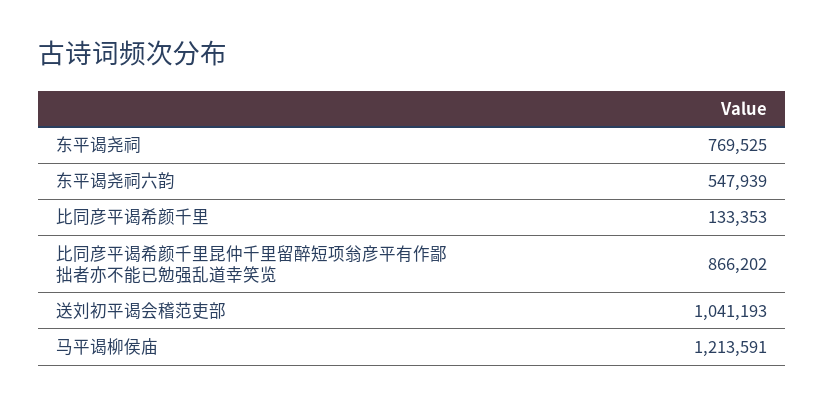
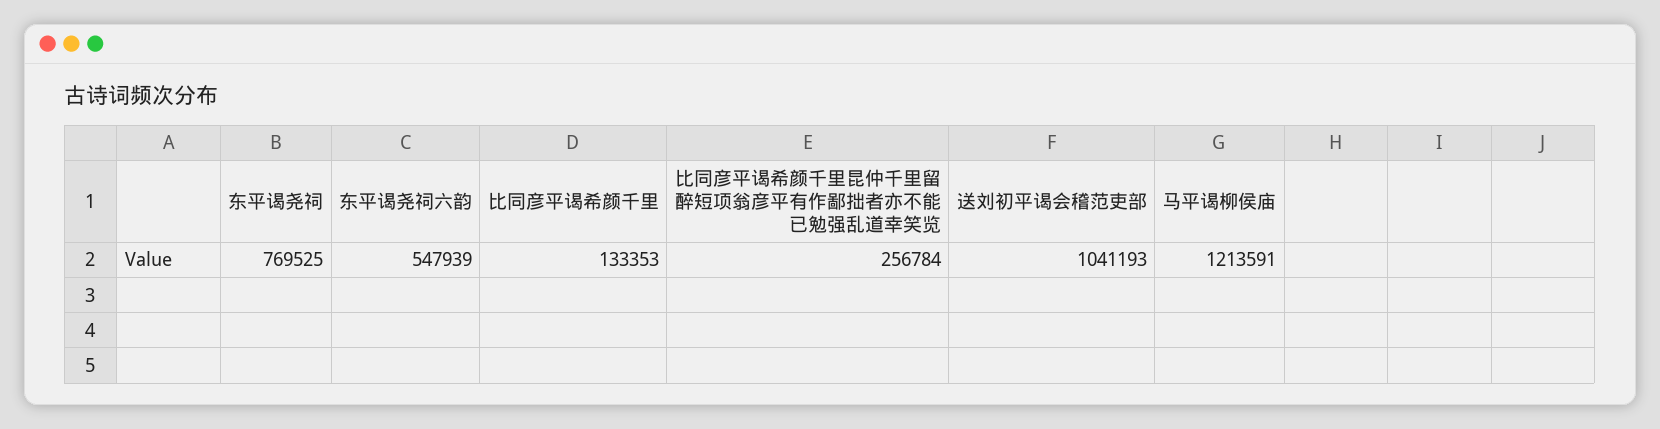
  {
    "东平谒尧祠": 769525,
    "东平谒尧祠六韵": 547939,
    "比同彦平谒希颜千里": 133353,
-   "比同彦平谒希颜千里昆仲千里留醉短项翁彦平有作鄙拙者亦不能已勉强乱道幸笑览": 866202,
+   "比同彦平谒希颜千里昆仲千里留醉短项翁彦平有作鄙拙者亦不能已勉强乱道幸笑览": 256784,
    "送刘初平谒会稽范吏部": 1041193,
    "马平谒柳侯庙": 1213591
  }

